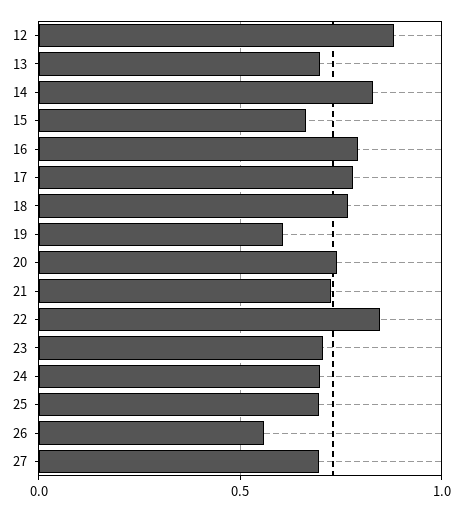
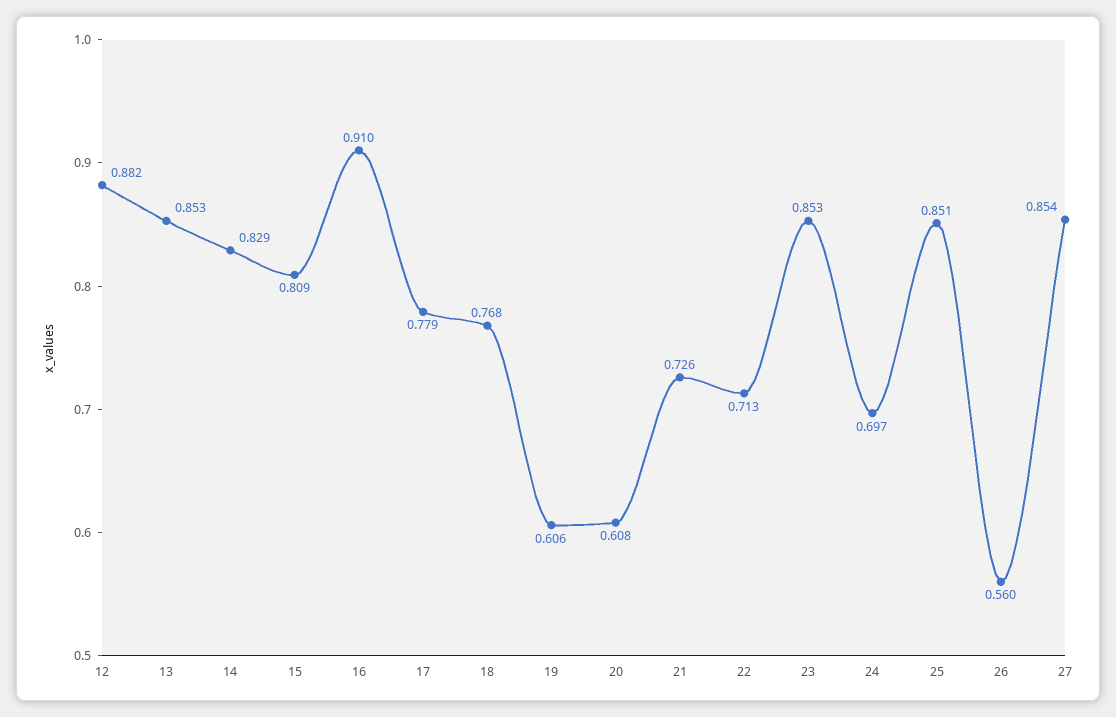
  {
    "12": 0.882,
-   "13": 0.7,
+   "13": 0.853,
    "14": 0.829,
-   "15": 0.65,
+   "15": 0.809,
-   "16": 0.8,
+   "16": 0.91,
    "17": 0.779,
    "18": 0.768,
    "19": 0.606,
-   "20": 0.75,
+   "20": 0.608,
    "21": 0.726,
-   "22": 0.85,
+   "22": 0.713,
-   "23": 0.7,
+   "23": 0.853,
    "24": 0.697,
-   "25": 0.7,
+   "25": 0.851,
    "26": 0.56,
-   "27": 0.7
+   "27": 0.854
  }

